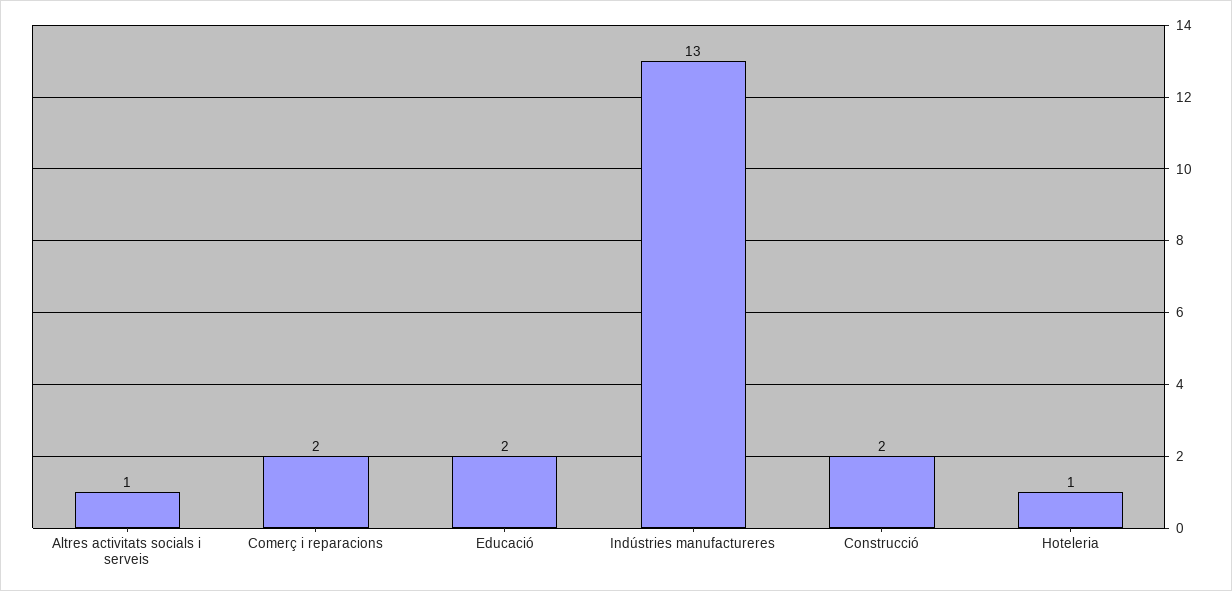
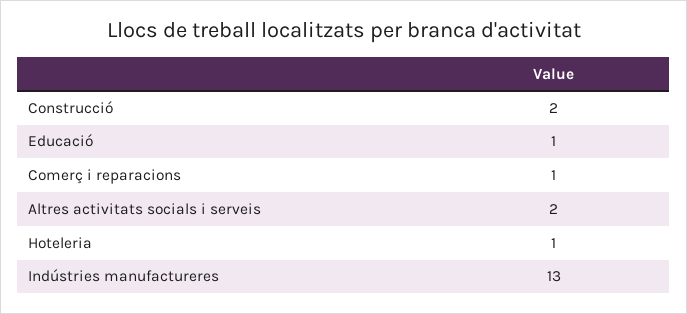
  {
-   "Altres activitats socials i serveis": 1,
+   "Altres activitats socials i serveis": 2,
-   "Comerç i reparacions": 2,
+   "Comerç i reparacions": 1,
-   "Educació": 2,
+   "Educació": 1,
    "Indústries manufactureres": 13,
    "Construcció": 2,
    "Hoteleria": 1
  }

